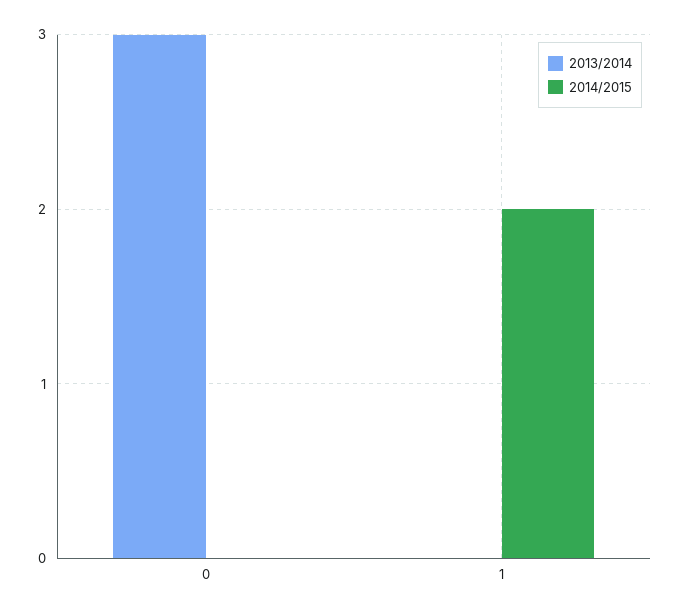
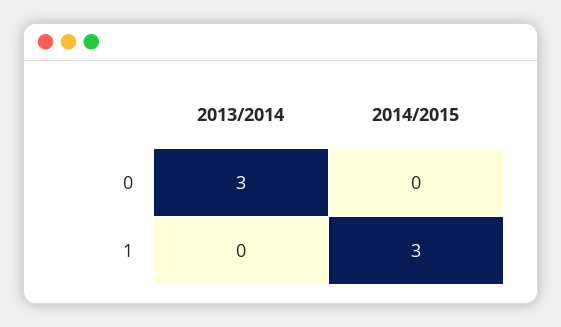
  {
    "2013/2014": {
      "0": 3,
      "1": 0
    },
    "2014/2015": {
      "0": 0,
-     "1": 2
+     "1": 3
    }
  }

